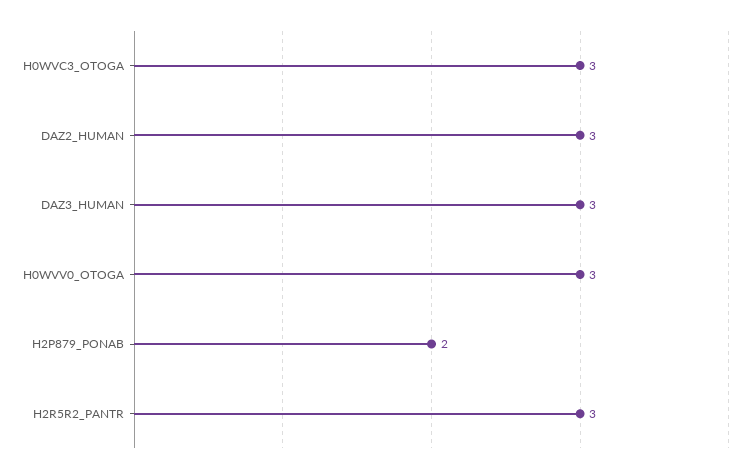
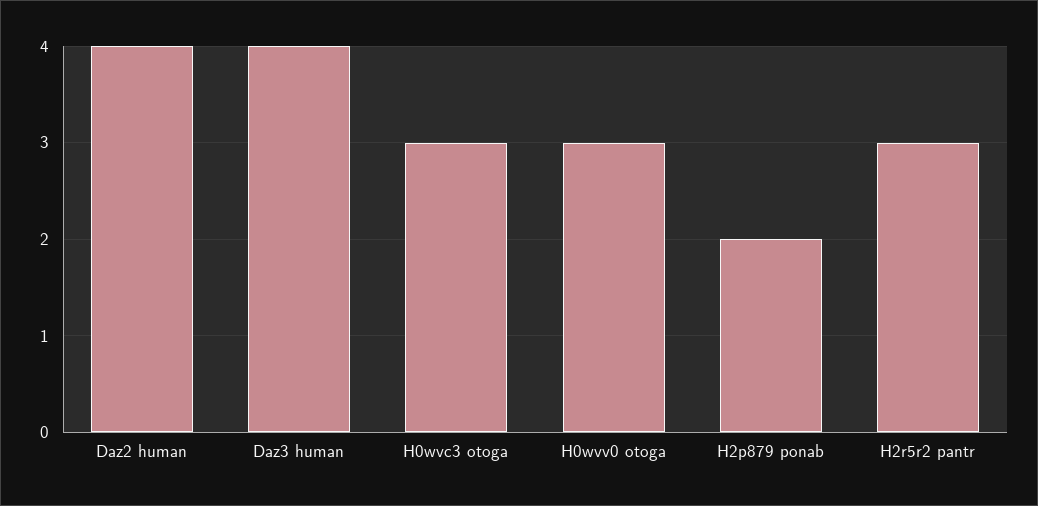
  {
    "H0WVC3_OTOGA": 3,
-   "DAZ2_HUMAN": 3,
+   "DAZ2_HUMAN": 4,
-   "DAZ3_HUMAN": 3,
+   "DAZ3_HUMAN": 4,
    "H0WVV0_OTOGA": 3,
    "H2P879_PONAB": 2,
    "H2R5R2_PANTR": 3
  }

